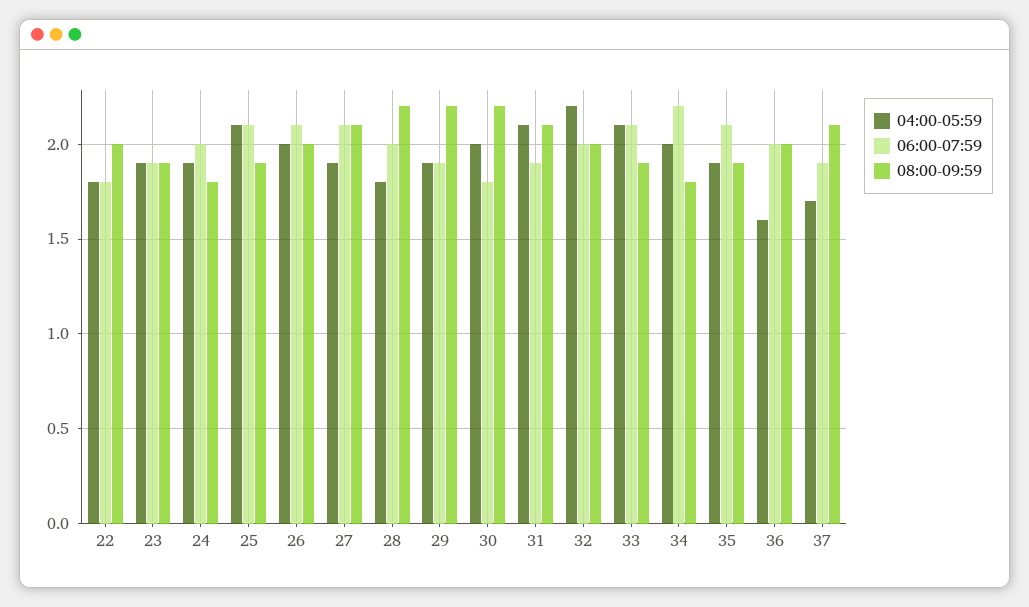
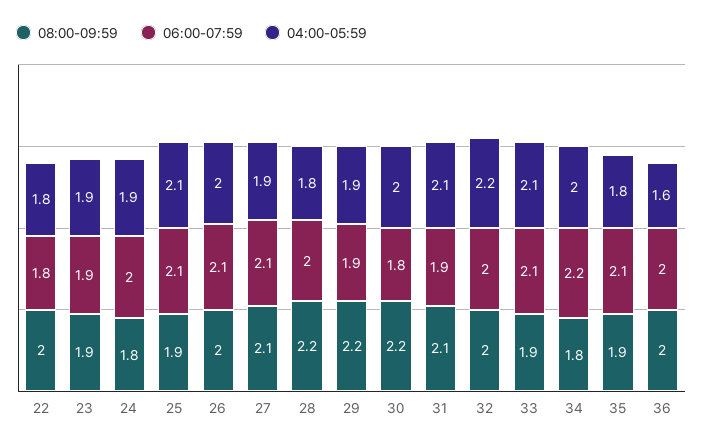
  {
    "04:00-05:59": {
      "22": 1.8,
      "23": 1.9,
      "24": 1.9,
      "25": 2.1,
      "26": 2,
      "27": 1.9,
      "28": 1.8,
      "29": 1.9,
      "30": 2,
      "31": 2.1,
      "32": 2.2,
      "33": 2.1,
      "34": 2,
-     "35": 1.9,
+     "35": 1.8,
-     "36": 1.6,
+     "36": 1.6
-     "37": 1.7
    },
    "06:00-07:59": {
      "22": 1.8,
      "23": 1.9,
      "24": 2,
      "25": 2.1,
      "26": 2.1,
      "27": 2.1,
      "28": 2,
      "29": 1.9,
      "30": 1.8,
      "31": 1.9,
      "32": 2,
      "33": 2.1,
      "34": 2.2,
      "35": 2.1,
-     "36": 2,
+     "36": 2
-     "37": 1.9
    },
    "08:00-09:59": {
      "22": 2,
      "23": 1.9,
      "24": 1.8,
      "25": 1.9,
      "26": 2,
      "27": 2.1,
      "28": 2.2,
      "29": 2.2,
      "30": 2.2,
      "31": 2.1,
      "32": 2,
      "33": 1.9,
      "34": 1.8,
      "35": 1.9,
-     "36": 2,
+     "36": 2
-     "37": 2.1
    }
  }

